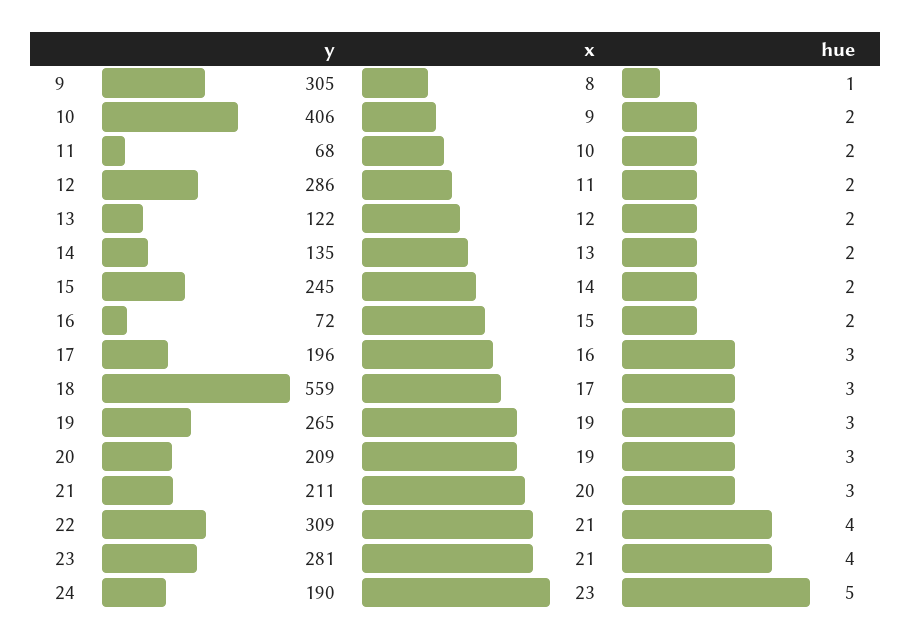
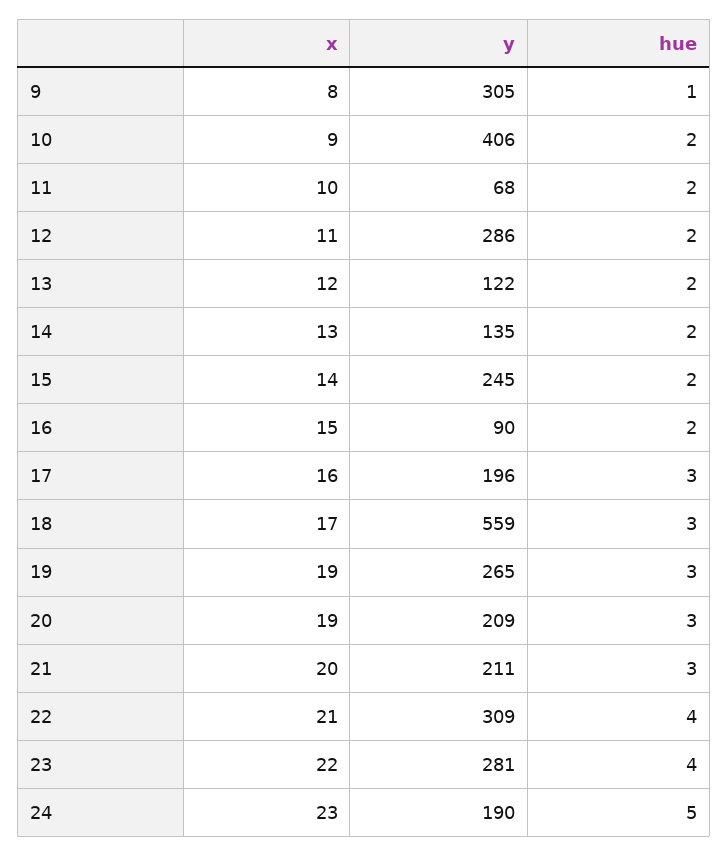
  {
    "y": {
      "9": 305,
      "10": 406,
      "11": 68,
      "12": 286,
      "13": 122,
      "14": 135,
      "15": 245,
-     "16": 72,
+     "16": 90,
      "17": 196,
      "18": 559,
      "19": 265,
      "20": 209,
      "21": 211,
      "22": 309,
      "23": 281,
      "24": 190
    },
    "x": {
      "9": 8,
      "10": 9,
      "11": 10,
      "12": 11,
      "13": 12,
      "14": 13,
      "15": 14,
      "16": 15,
      "17": 16,
      "18": 17,
      "19": 19,
      "20": 19,
      "21": 20,
      "22": 21,
-     "23": 21,
+     "23": 22,
      "24": 23
    },
    "hue": {
      "9": 1,
      "10": 2,
      "11": 2,
      "12": 2,
      "13": 2,
      "14": 2,
      "15": 2,
      "16": 2,
      "17": 3,
      "18": 3,
      "19": 3,
      "20": 3,
      "21": 3,
      "22": 4,
      "23": 4,
      "24": 5
    }
  }

